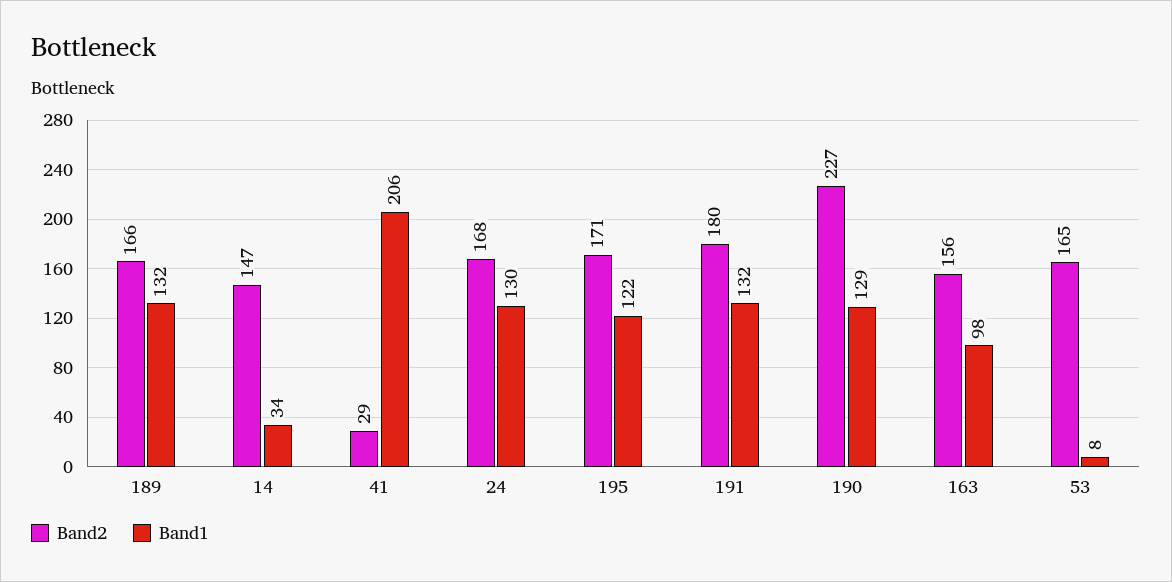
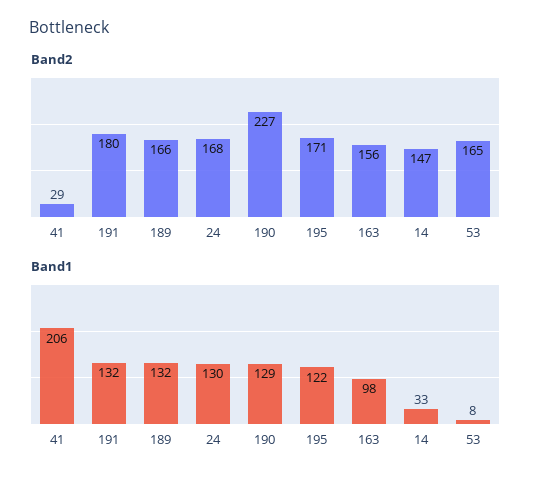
  {
    "Band2": {
      "189": 166,
      "14": 147,
      "41": 29,
      "24": 168,
      "195": 171,
      "191": 180,
      "190": 227,
      "163": 156,
      "53": 165
    },
    "Band1": {
      "189": 132,
-     "14": 34,
+     "14": 33,
      "41": 206,
      "24": 130,
      "195": 122,
      "191": 132,
      "190": 129,
      "163": 98,
      "53": 8
    }
  }

